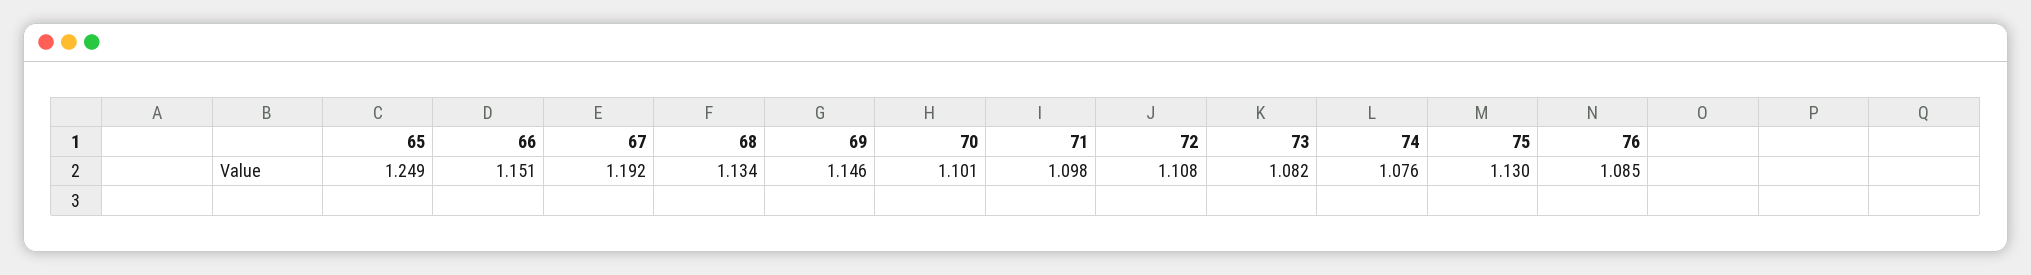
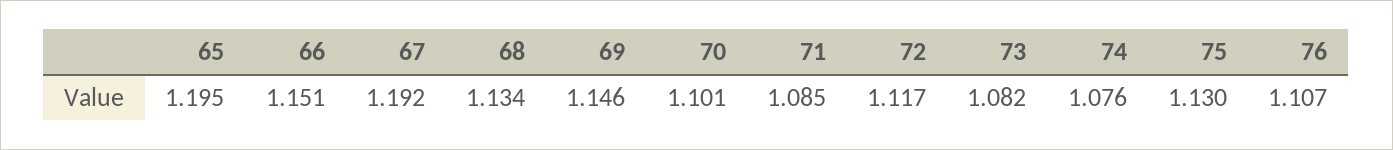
  {
-   "65": 1.249,
+   "65": 1.195,
    "66": 1.151,
    "67": 1.192,
    "68": 1.134,
    "69": 1.146,
    "70": 1.101,
-   "71": 1.098,
+   "71": 1.085,
-   "72": 1.108,
+   "72": 1.117,
    "73": 1.082,
    "74": 1.076,
    "75": 1.13,
-   "76": 1.085
+   "76": 1.107
  }

